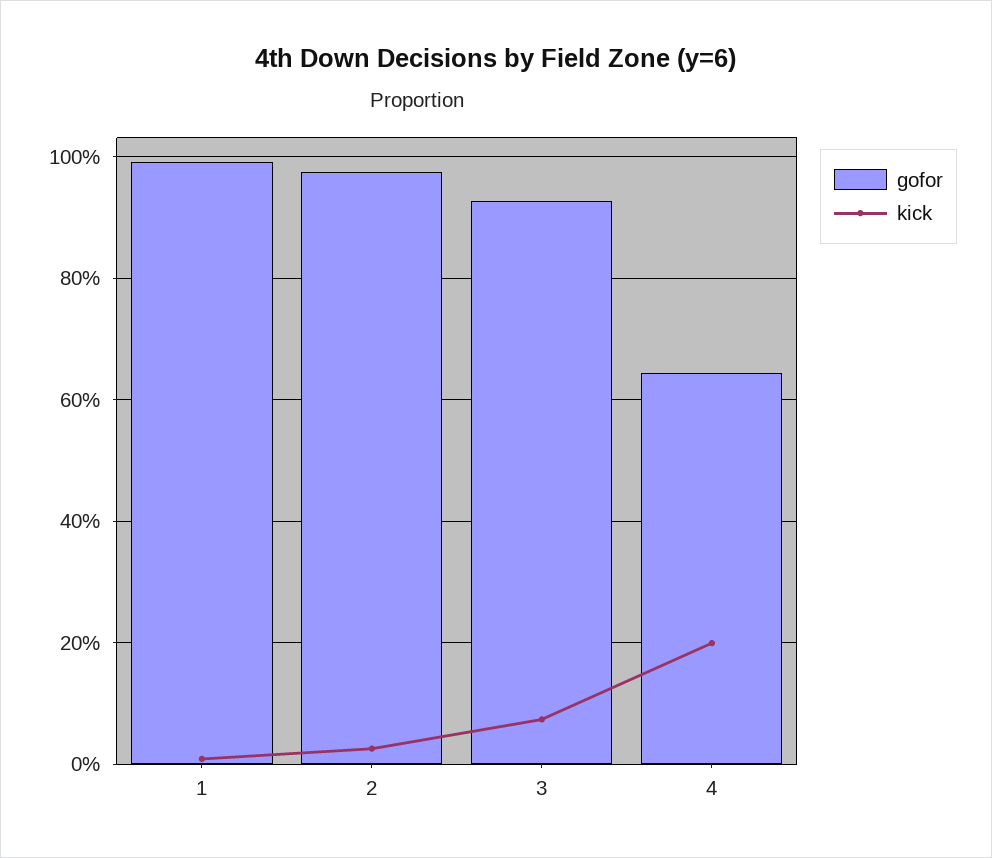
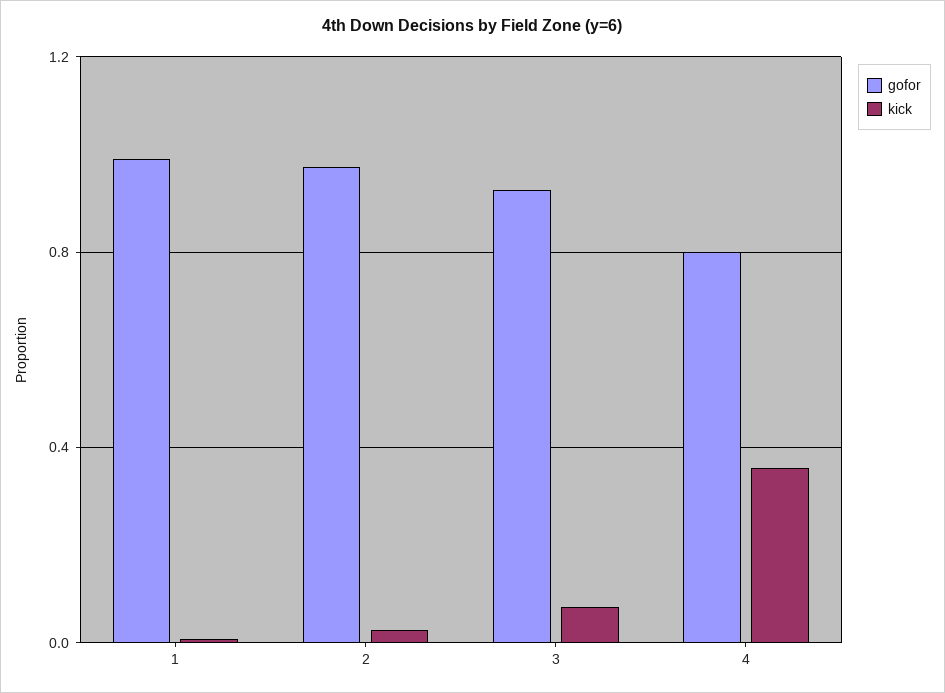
  {
    "gofor": {
      "1": 1,
      "2": 0.98,
      "3": 0.92,
-     "4": 0.64
+     "4": 0.8
    },
    "kick": {
      "1": 0,
      "2": 0.02,
      "3": 0.08,
-     "4": 0.2
+     "4": 0.35
    }
  }

